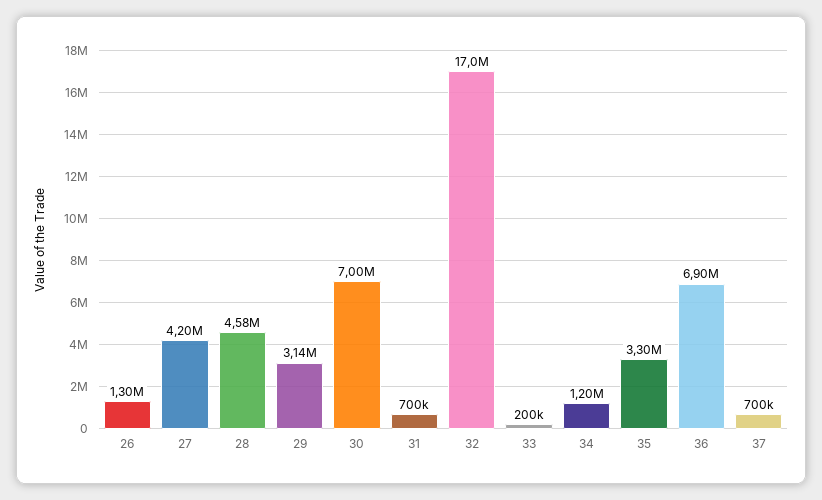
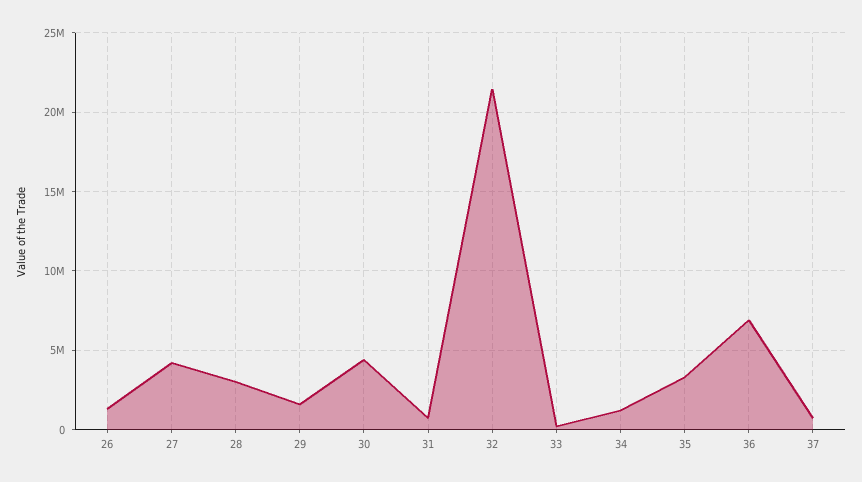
  {
    "26": 1300000,
    "27": 4200000,
-   "28": 4580000,
+   "28": 3000000,
-   "29": 3140000,
+   "29": 1500000,
-   "30": 7000000,
+   "30": 4500000,
    "31": 700000,
-   "32": 17000000,
+   "32": 21500000,
    "33": 200000,
    "34": 1200000,
    "35": 3300000,
    "36": 6900000,
    "37": 700000
  }

